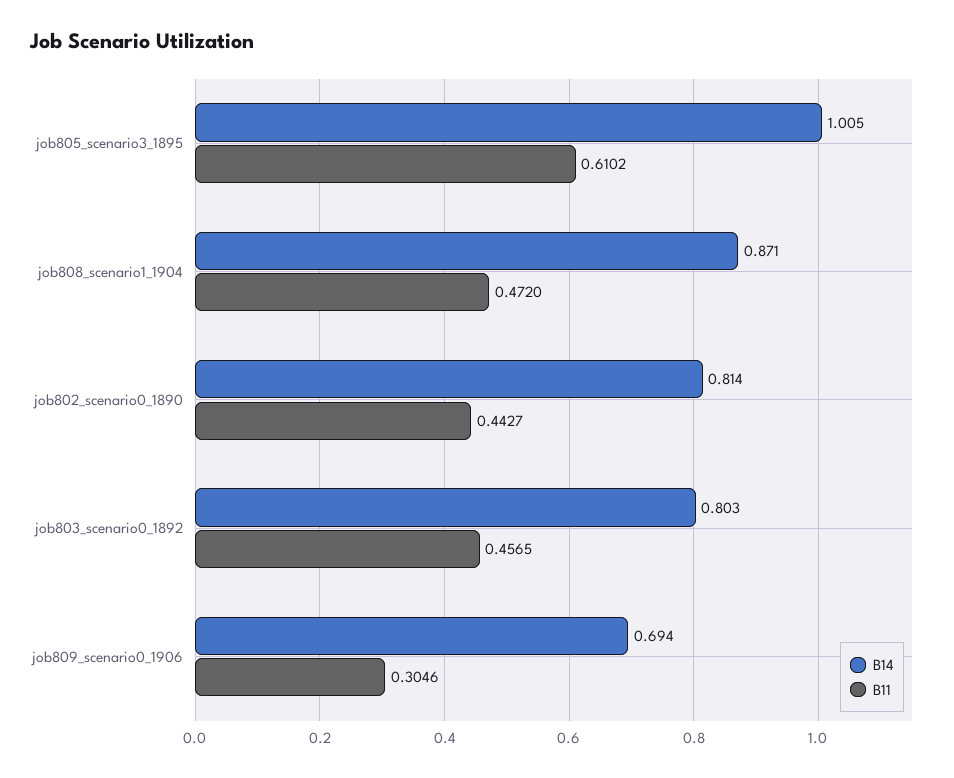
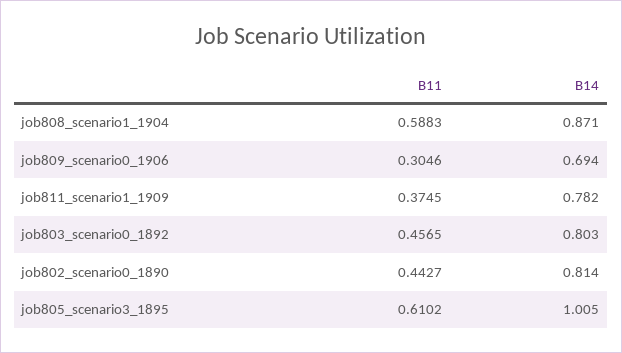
  {
    "B14": {
      "job805_scenario3_1895": 1.005,
      "job808_scenario1_1904": 0.871,
      "job802_scenario0_1890": 0.814,
      "job803_scenario0_1892": 0.803,
-     "job809_scenario0_1906": 0.694
+     "job809_scenario0_1906": 0.694,
+     "job811_scenario1_1909": 0.782
    },
    "B11": {
      "job805_scenario3_1895": 0.6102,
-     "job808_scenario1_1904": 0.472,
+     "job808_scenario1_1904": 0.5883,
      "job802_scenario0_1890": 0.4427,
      "job803_scenario0_1892": 0.4565,
-     "job809_scenario0_1906": 0.3046
+     "job809_scenario0_1906": 0.3046,
+     "job811_scenario1_1909": 0.3745
    }
  }

